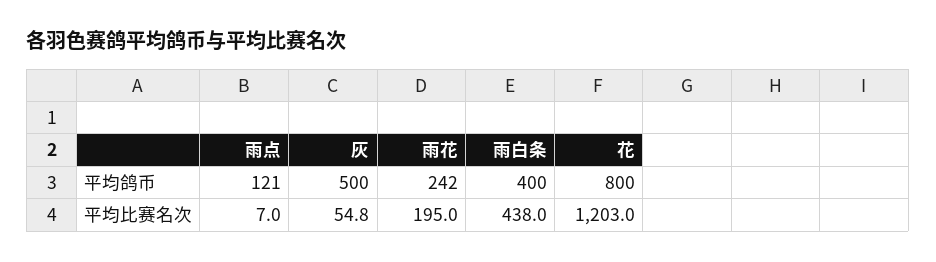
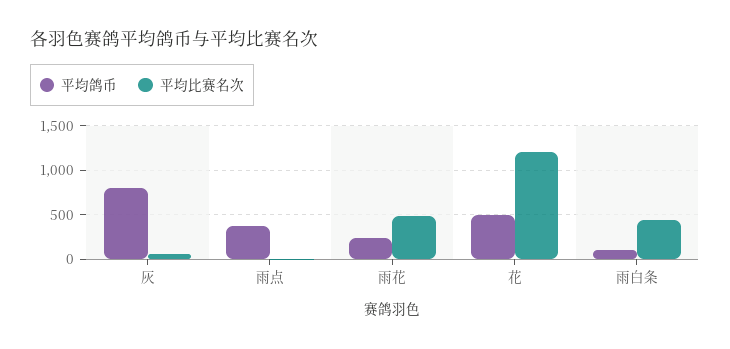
  {
    "平均鸽币": {
-     "雨点": 121,
+     "雨点": 400,
-     "灰": 500,
+     "灰": 800,
      "雨花": 242,
-     "雨白条": 400,
+     "雨白条": 100,
-     "花": 800
+     "花": 500
    },
    "平均比赛名次": {
      "雨点": 7,
      "灰": 54.8,
-     "雨花": 195,
+     "雨花": 500,
      "雨白条": 438,
      "花": 1203
    }
  }

